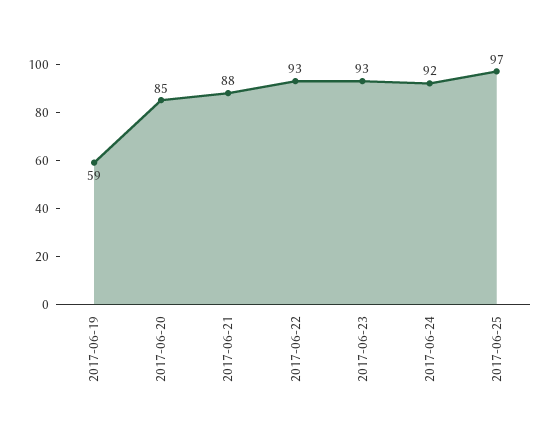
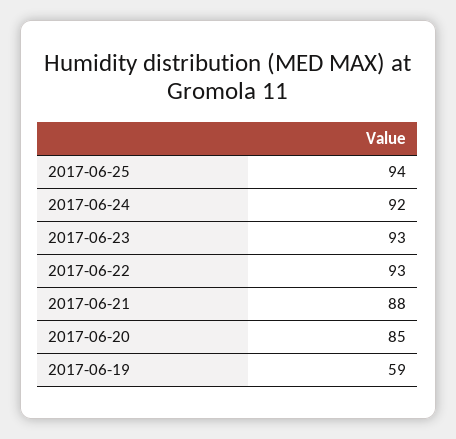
  {
    "2017-06-19": 59,
    "2017-06-20": 85,
    "2017-06-21": 88,
    "2017-06-22": 93,
    "2017-06-23": 93,
    "2017-06-24": 92,
-   "2017-06-25": 97
+   "2017-06-25": 94
  }

